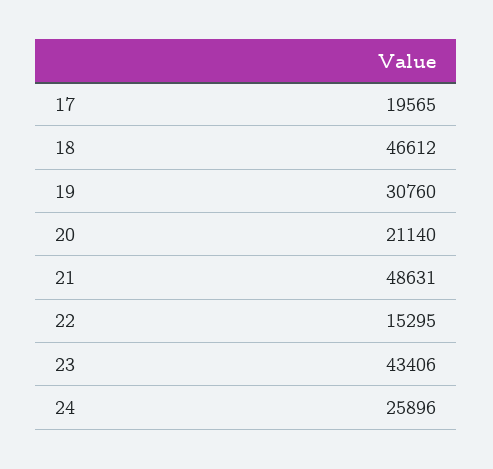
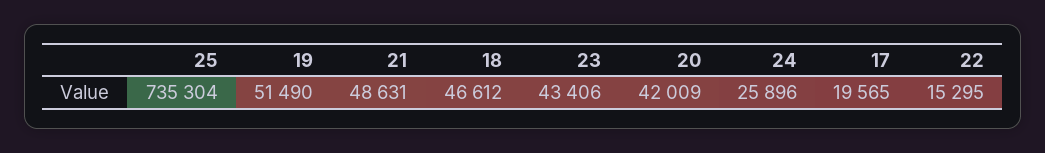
  {
    "17": 19565,
    "18": 46612,
-   "19": 30760,
+   "19": 51490,
-   "20": 21140,
+   "20": 42009,
    "21": 48631,
    "22": 15295,
    "23": 43406,
-   "24": 25896
+   "24": 25896,
+   "25": 735304
  }

